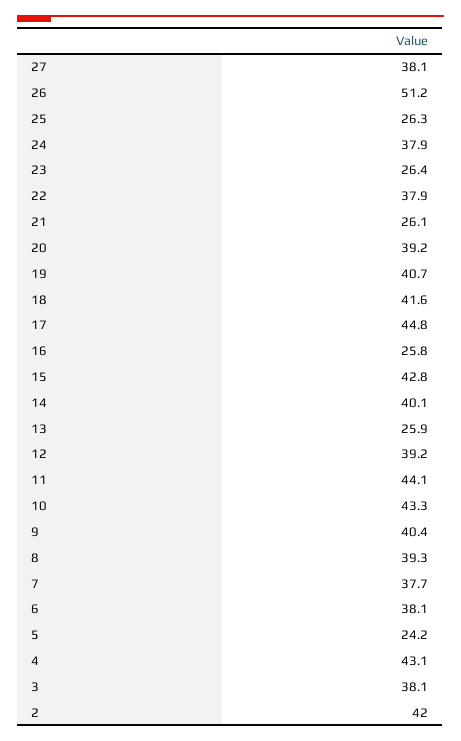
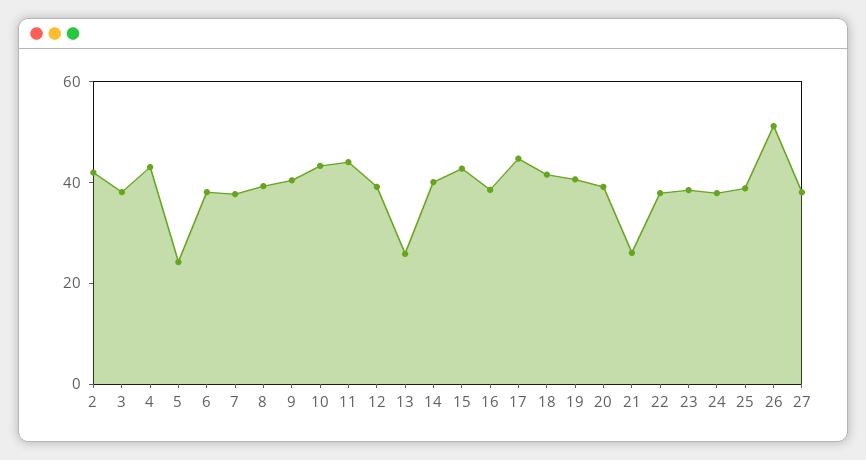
  {
    "27": 38.1,
    "26": 51.2,
-   "25": 26.3,
+   "25": 40,
    "24": 37.9,
-   "23": 26.4,
+   "23": 40,
    "22": 37.9,
    "21": 26.1,
    "20": 39.2,
    "19": 40.7,
    "18": 41.6,
    "17": 44.8,
-   "16": 25.8,
+   "16": 40,
    "15": 42.8,
    "14": 40.1,
    "13": 25.9,
    "12": 39.2,
    "11": 44.1,
    "10": 43.3,
    "9": 40.4,
    "8": 39.3,
    "7": 37.7,
    "6": 38.1,
    "5": 24.2,
    "4": 43.1,
    "3": 38.1,
    "2": 42
  }

